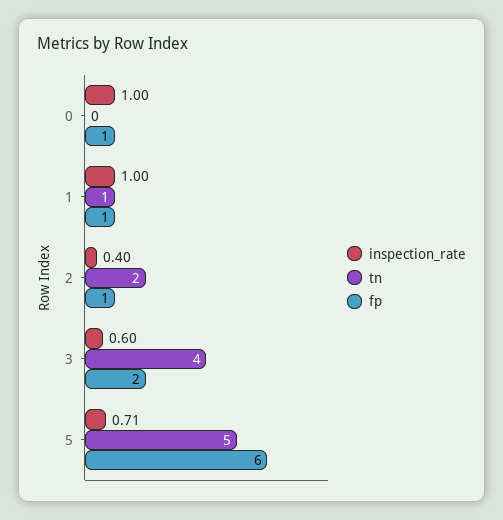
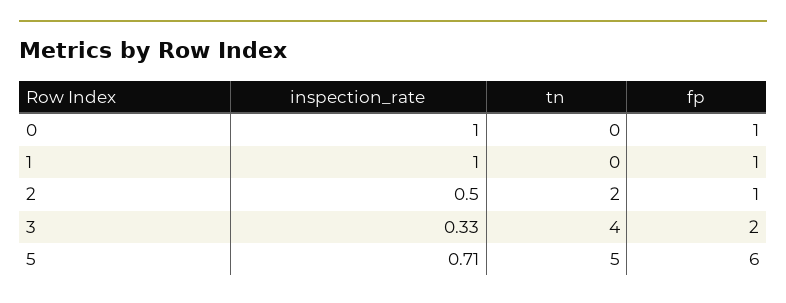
  {
    "inspection_rate": {
      "0": 1,
      "1": 1,
-     "2": 0.4,
+     "2": 0.5,
-     "3": 0.6,
+     "3": 0.33,
      "5": 0.71
    },
    "tn": {
      "0": 0,
-     "1": 1,
+     "1": 0,
      "2": 2,
      "3": 4,
      "5": 5
    },
    "fp": {
      "0": 1,
      "1": 1,
      "2": 1,
      "3": 2,
      "5": 6
    }
  }

